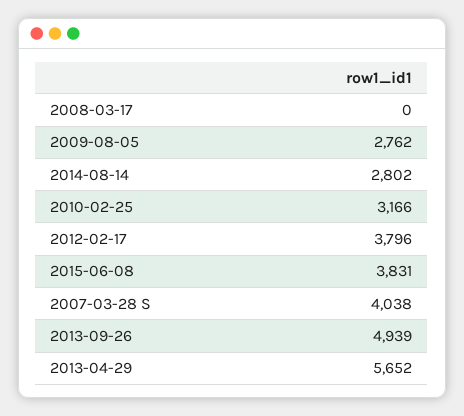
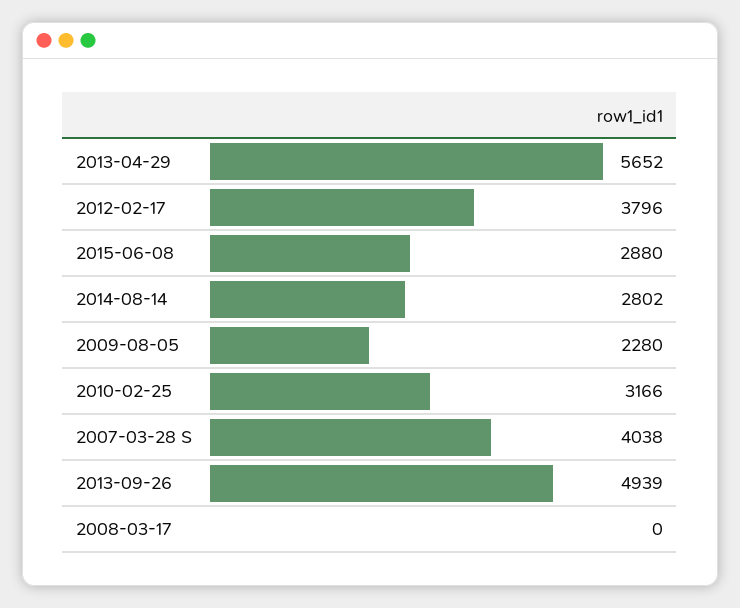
  {
    "2008-03-17": 0,
-   "2009-08-05": 2762,
+   "2009-08-05": 2280,
    "2014-08-14": 2802,
    "2010-02-25": 3166,
    "2012-02-17": 3796,
-   "2015-06-08": 3831,
+   "2015-06-08": 2880,
    "2007-03-28 S": 4038,
    "2013-09-26": 4939,
    "2013-04-29": 5652
  }

